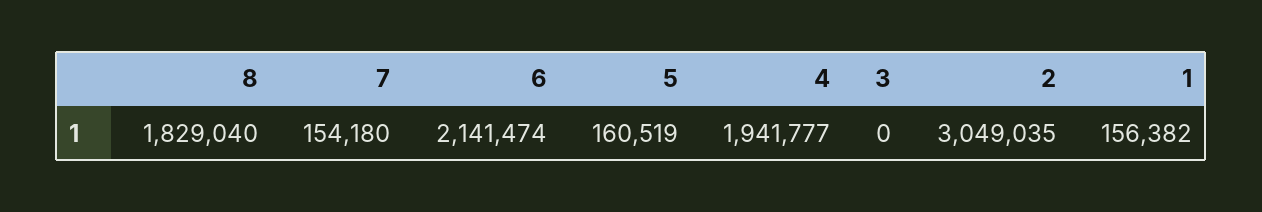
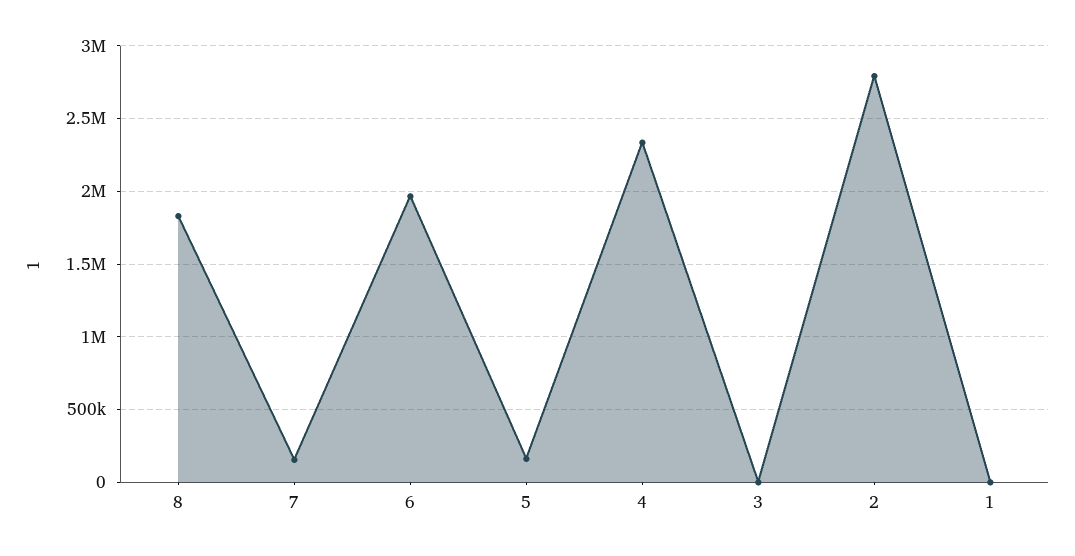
  {
    "8": 1829040,
    "7": 154180,
-   "6": 2141474,
+   "6": 1950000,
    "5": 160519,
-   "4": 1941777,
+   "4": 2350000,
    "3": 0,
-   "2": 3049035,
+   "2": 2800000,
-   "1": 156382
+   "1": 0
  }

